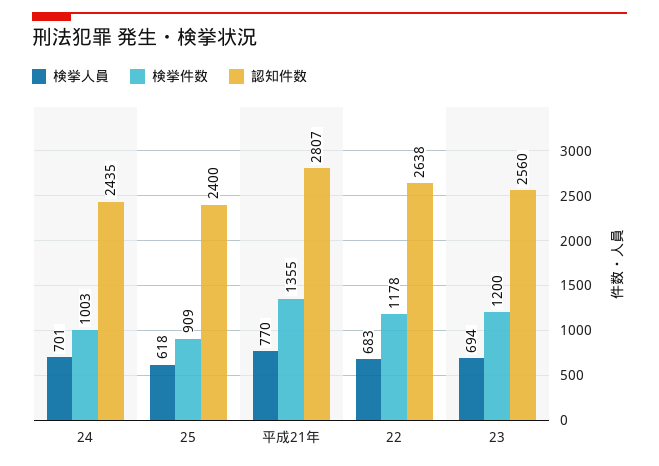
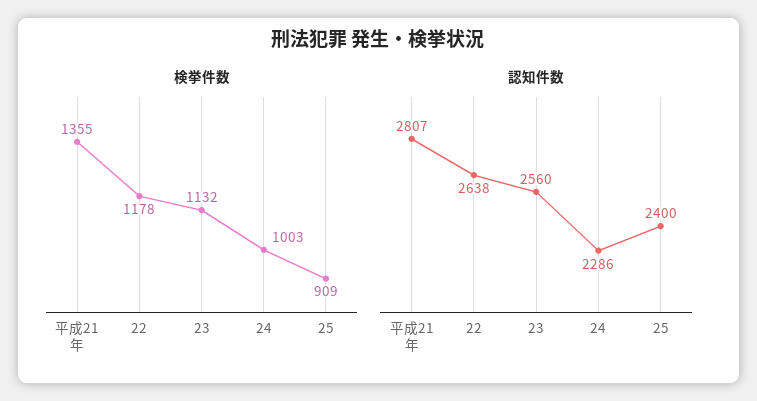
  {
-   "検挙人員": {
-     "24": 701,
-     "25": 618,
-     "平成21年": 770,
-     "22": 683,
-     "23": 694
-   },
    "検挙件数": {
      "24": 1003,
      "25": 909,
      "平成21年": 1355,
      "22": 1178,
-     "23": 1200
+     "23": 1132
    },
    "認知件数": {
-     "24": 2435,
+     "24": 2286,
      "25": 2400,
      "平成21年": 2807,
      "22": 2638,
      "23": 2560
    }
  }

